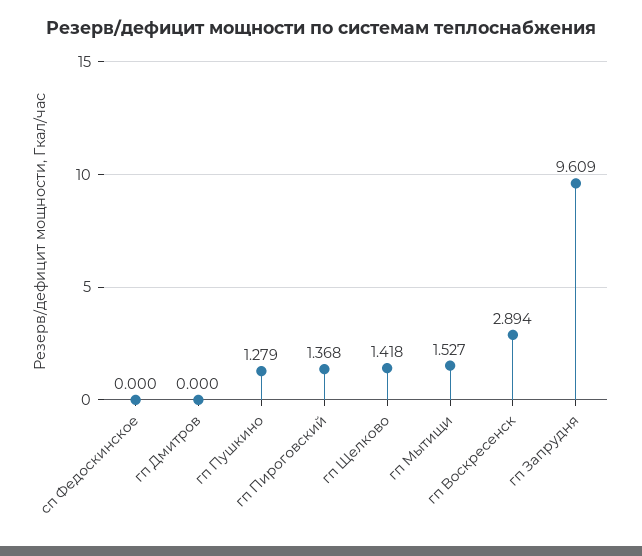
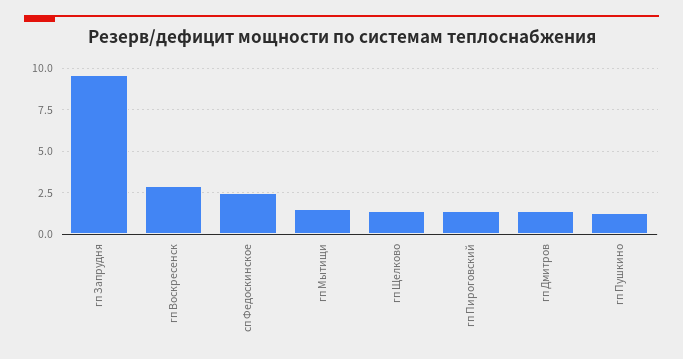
  {
-   "сп Федоскинское": 0,
+   "сп Федоскинское": 2.5,
-   "гп Дмитров": 0,
+   "гп Дмитров": 1.5,
    "гп Пушкино": 1.279,
    "гп Пироговский": 1.368,
    "гп Щелково": 1.418,
    "гп Мытищи": 1.527,
    "гп Воскресенск": 2.894,
    "гп Запрудня": 9.609
  }

